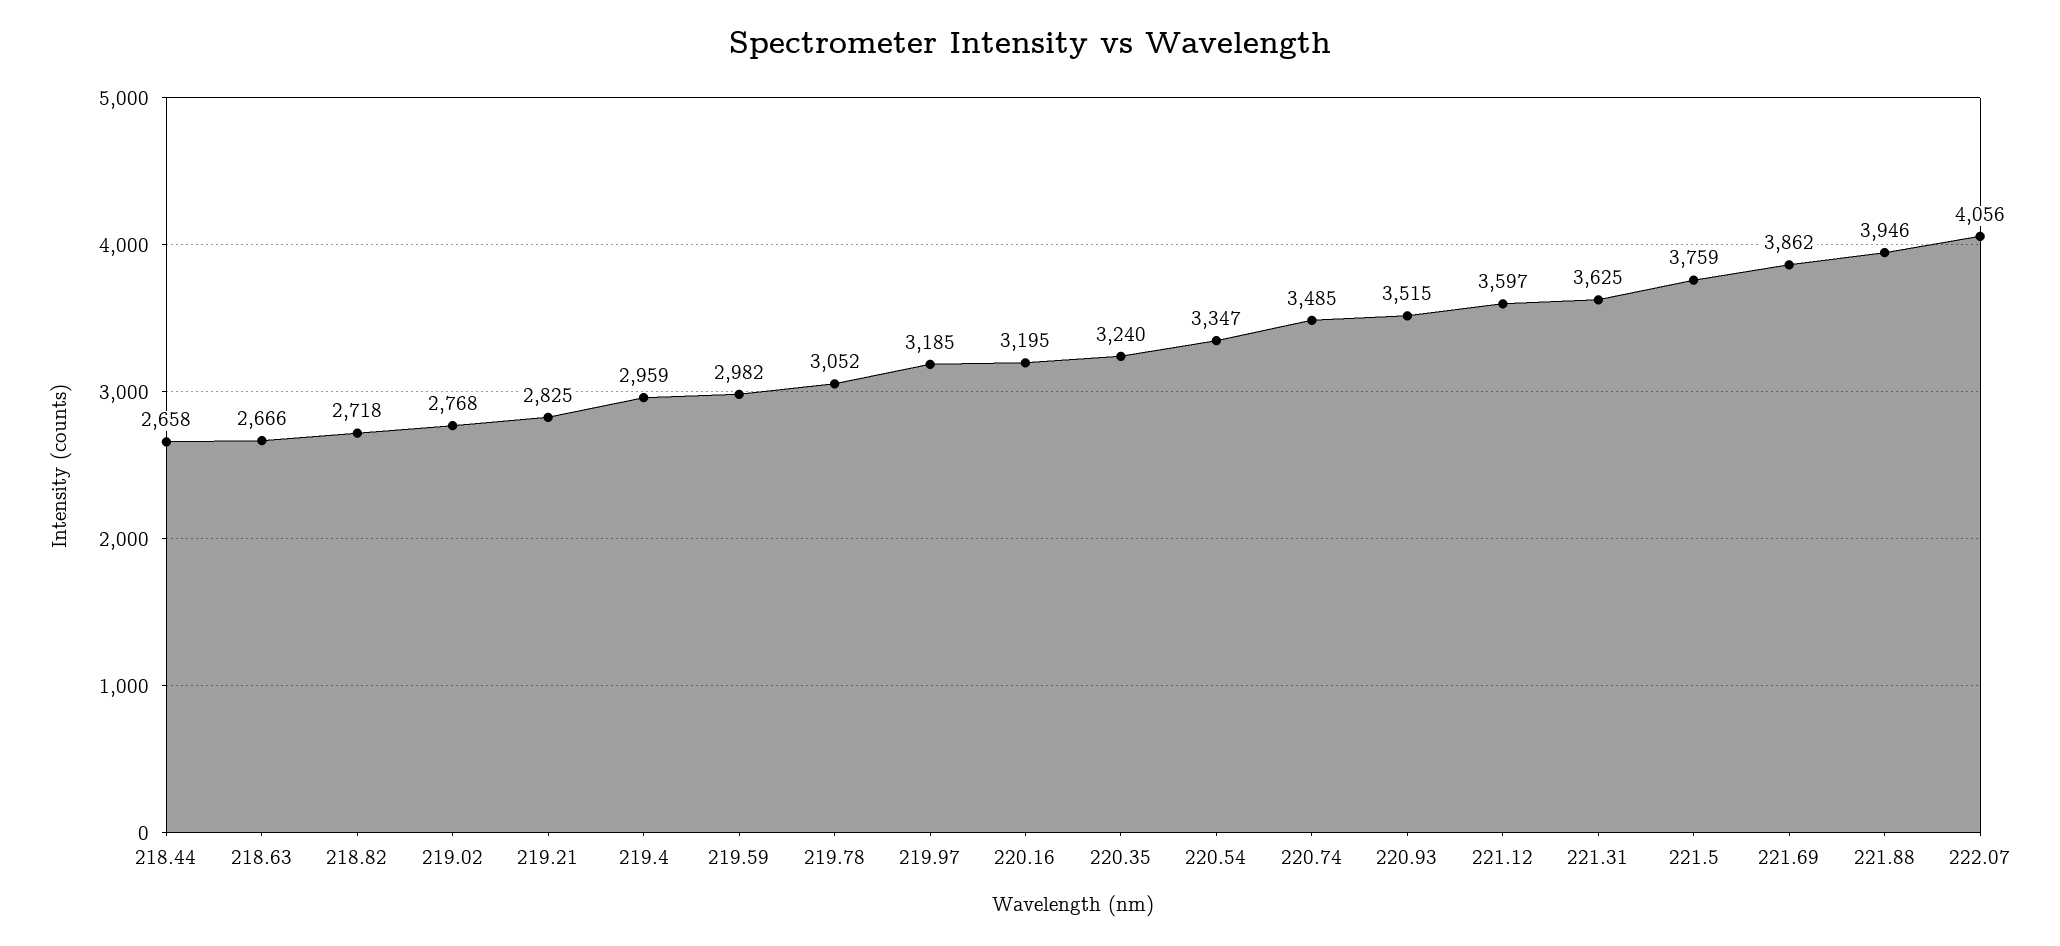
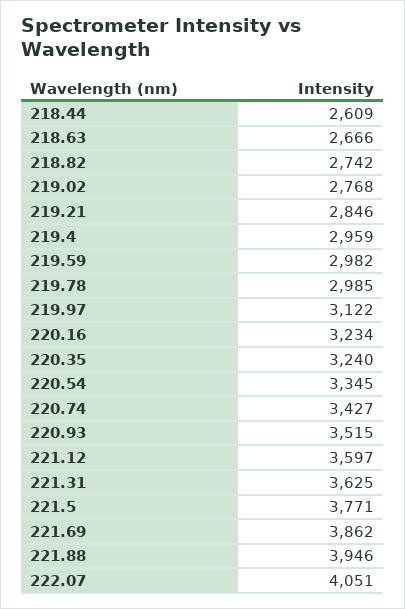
  {
-   "218.44": 2658,
+   "218.44": 2609,
    "218.63": 2666,
-   "218.82": 2718,
+   "218.82": 2742,
    "219.02": 2768,
-   "219.21": 2825,
+   "219.21": 2846,
    "219.4": 2959,
    "219.59": 2982,
-   "219.78": 3052,
+   "219.78": 2985,
-   "219.97": 3185,
+   "219.97": 3122,
-   "220.16": 3195,
+   "220.16": 3234,
    "220.35": 3240,
-   "220.54": 3347,
+   "220.54": 3345,
-   "220.74": 3485,
+   "220.74": 3427,
    "220.93": 3515,
    "221.12": 3597,
    "221.31": 3625,
-   "221.5": 3759,
+   "221.5": 3771,
    "221.69": 3862,
    "221.88": 3946,
-   "222.07": 4056
+   "222.07": 4051
  }

